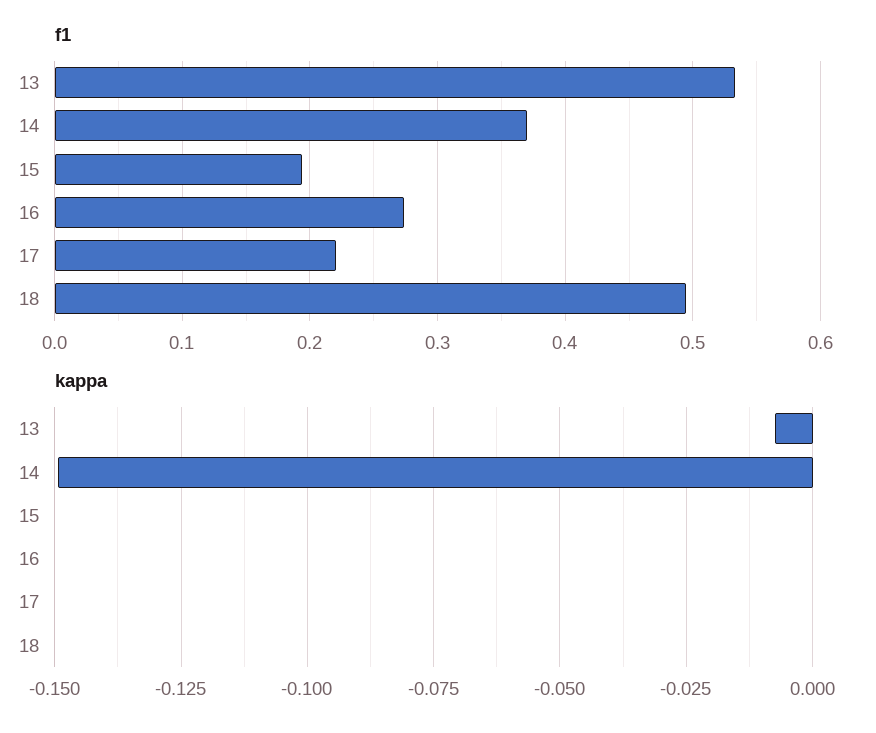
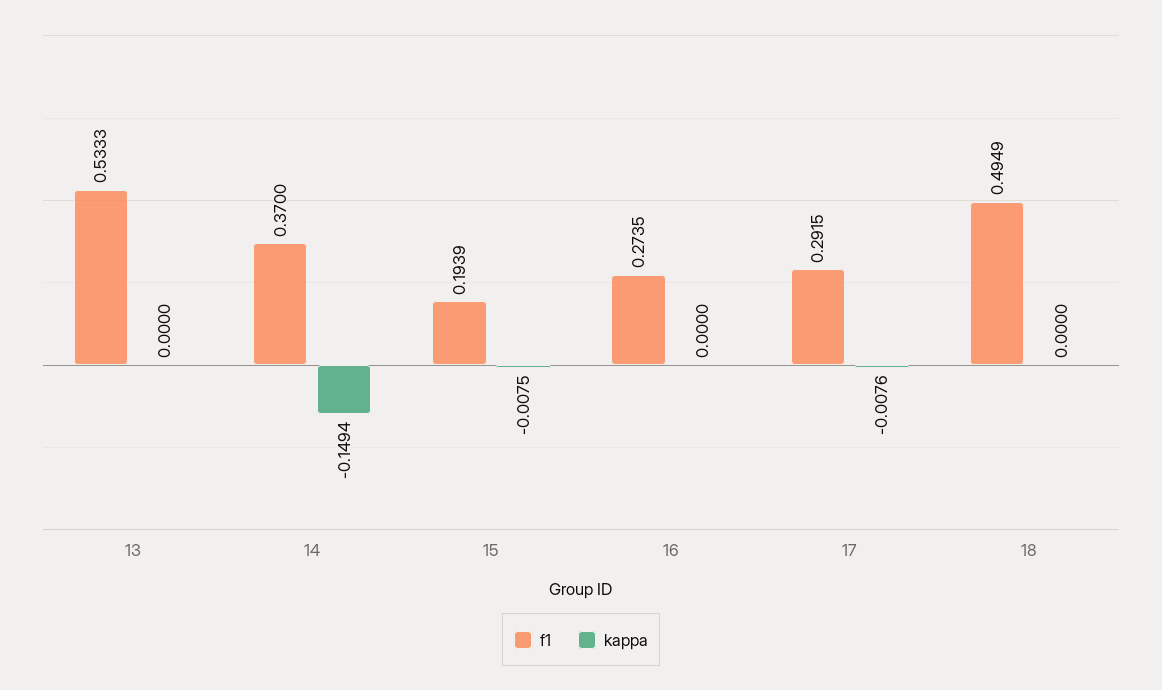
  {
    "f1": {
      "13": 0.5333,
      "14": 0.37,
      "15": 0.1939,
      "16": 0.2735,
-     "17": 0.22,
+     "17": 0.2915,
      "18": 0.4949
    },
    "kappa": {
-     "13": -0.0075,
+     "13": 0,
      "14": -0.1494,
-     "15": 0,
+     "15": -0.0075,
      "16": 0,
-     "17": 0,
+     "17": -0.0076,
      "18": 0
    }
  }

